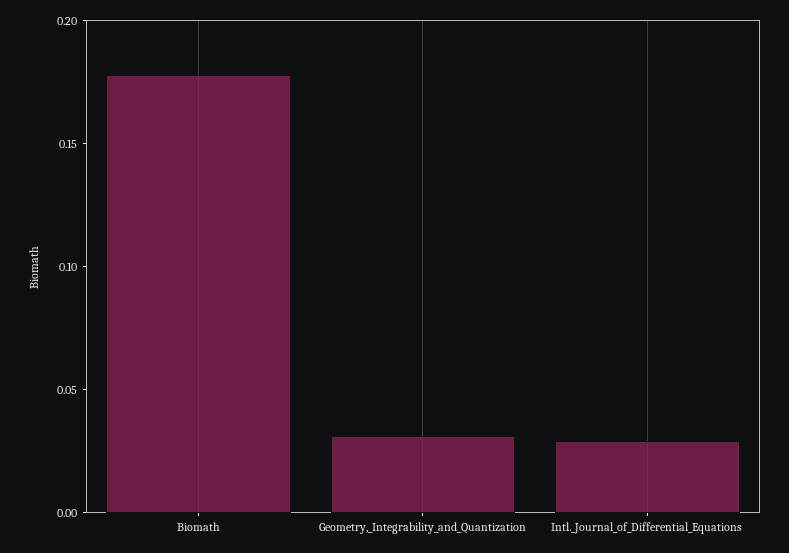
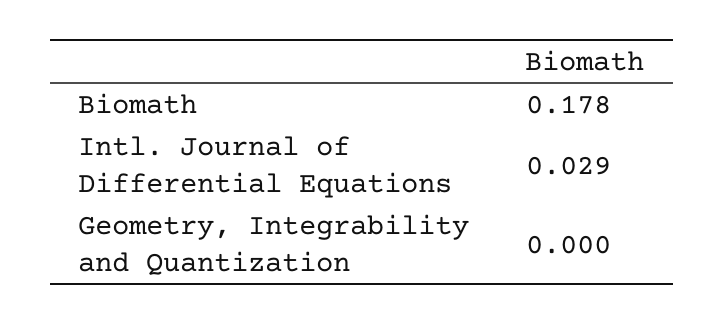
  {
    "Biomath": 0.178,
-   "Geometry,_Integrability_and_Quantization": 0.03,
+   "Geometry,_Integrability_and_Quantization": 0,
    "Intl._Journal_of_Differential_Equations": 0.029
  }

